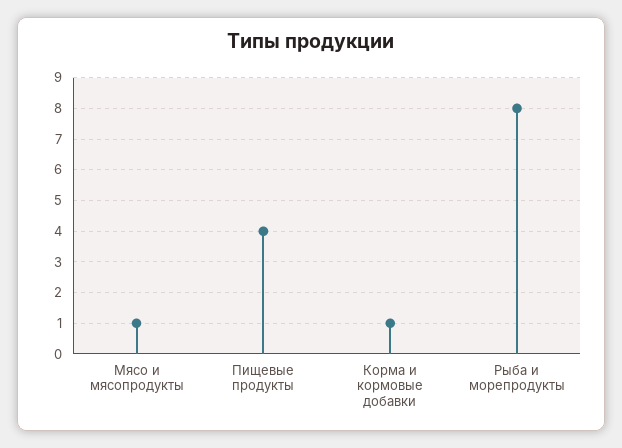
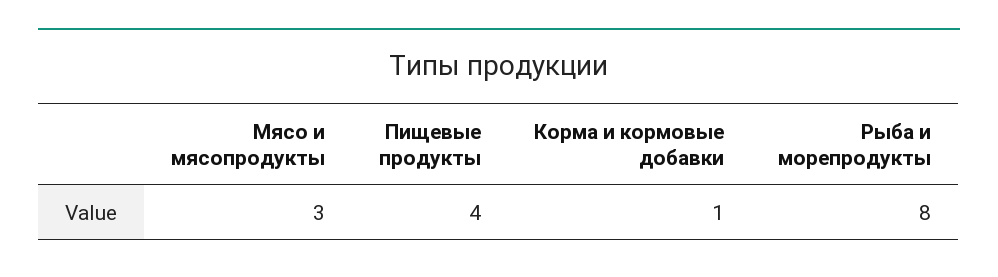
  {
-   "Мясо и мясопродукты": 1,
+   "Мясо и мясопродукты": 3,
    "Пищевые продукты": 4,
    "Корма и кормовые добавки": 1,
    "Рыба и морепродукты": 8
  }

